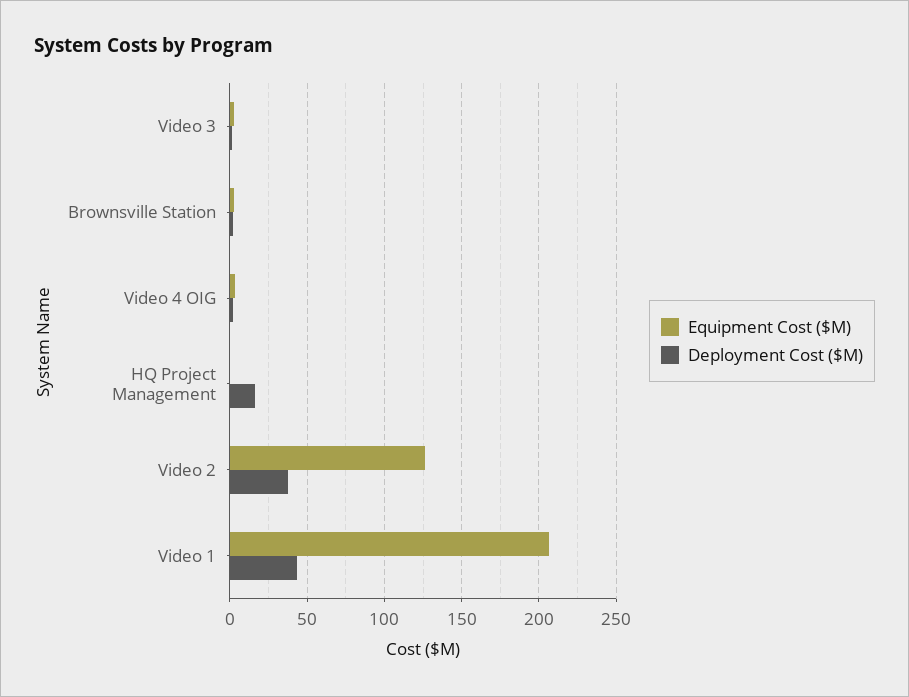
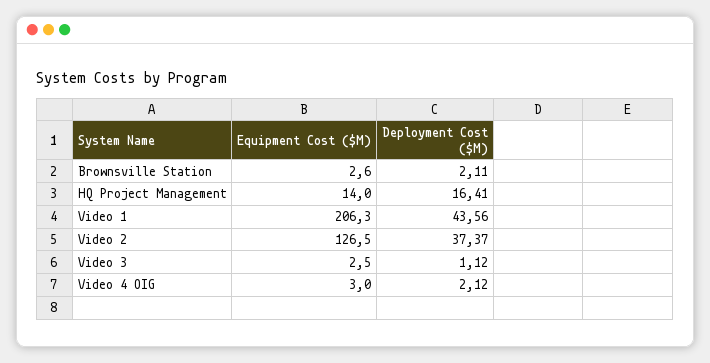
  {
    "Equipment Cost ($M)": {
      "Video 3": 2.5,
      "Brownsville Station": 2.6,
      "Video 4 OIG": 3,
-     "HQ Project Management": 0,
+     "HQ Project Management": 14,
      "Video 2": 126.5,
      "Video 1": 206.3
    },
    "Deployment Cost ($M)": {
      "Video 3": 1.12,
      "Brownsville Station": 2.11,
      "Video 4 OIG": 2.12,
      "HQ Project Management": 16.41,
      "Video 2": 37.37,
      "Video 1": 43.56
    }
  }

